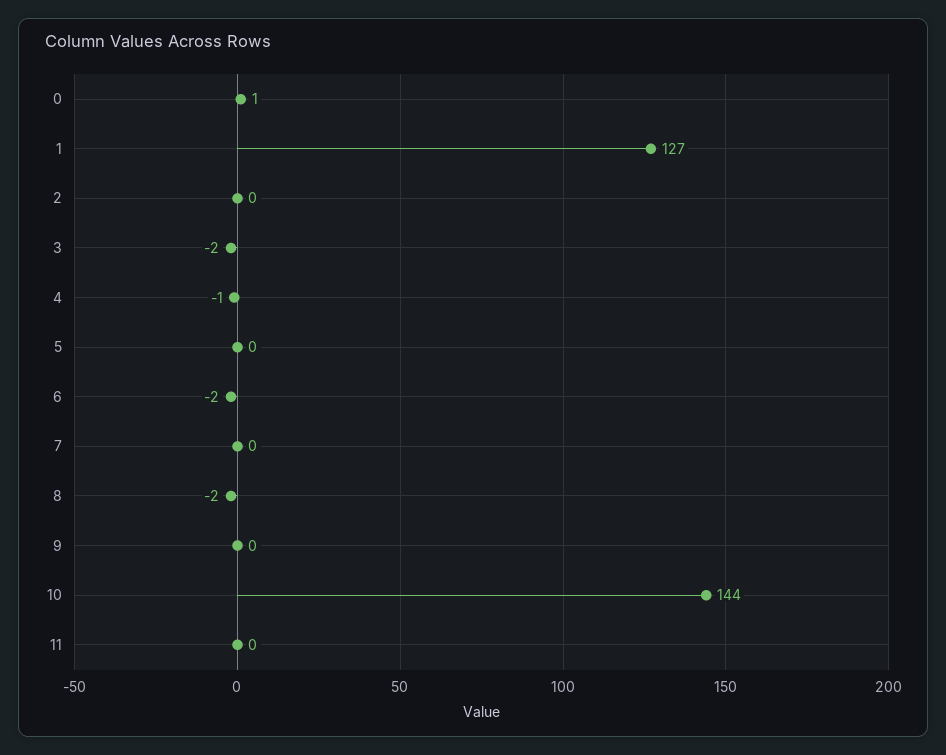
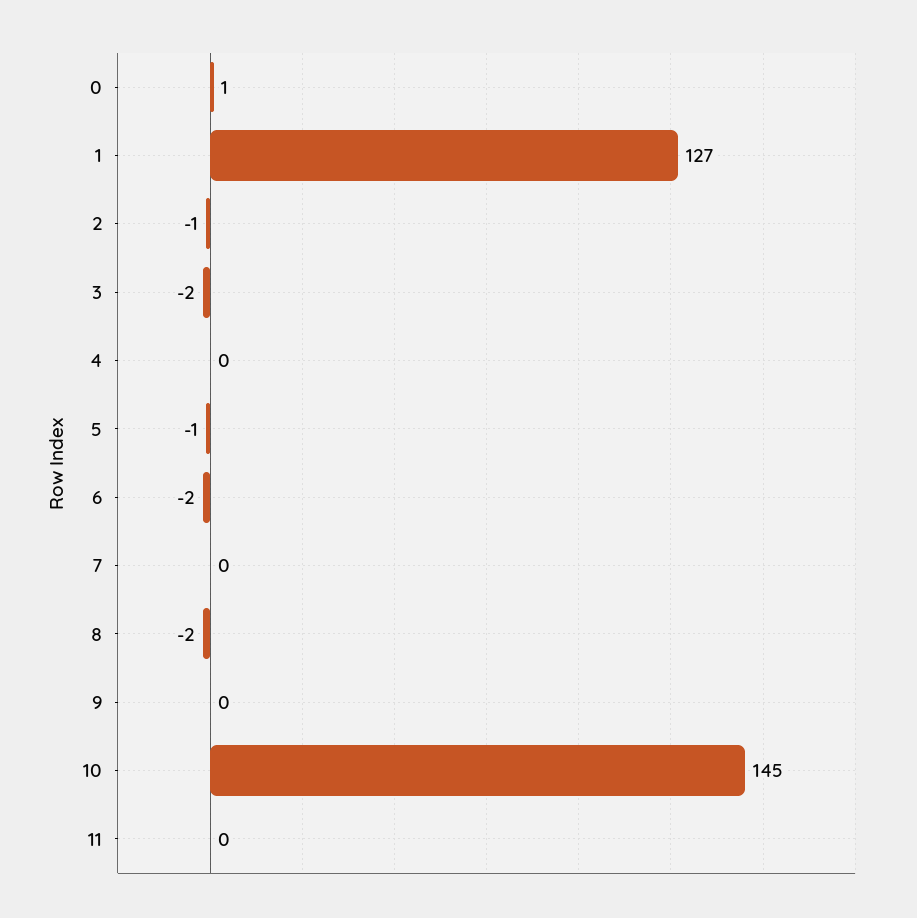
  {
    "0": 1,
    "1": 127,
-   "2": 0,
+   "2": -1,
    "3": -2,
-   "4": -1,
+   "4": 0,
-   "5": 0,
+   "5": -1,
    "6": -2,
    "7": 0,
    "8": -2,
    "9": 0,
-   "10": 144,
+   "10": 145,
    "11": 0
  }

